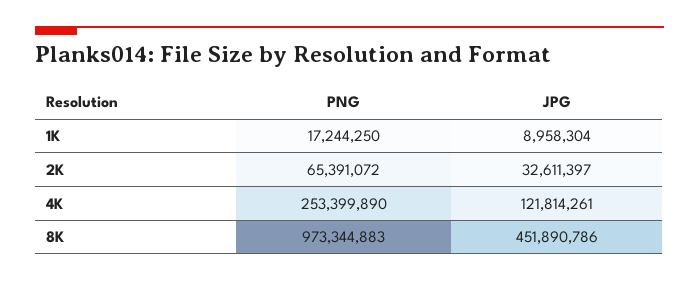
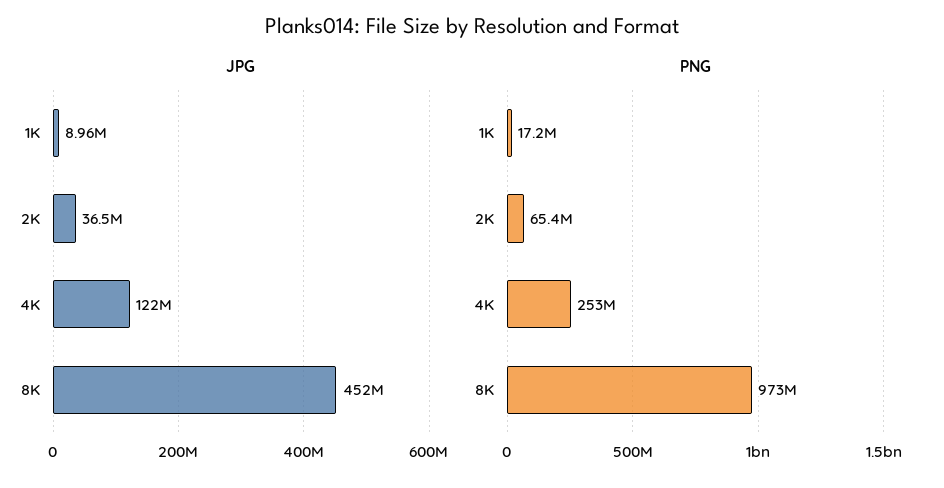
  {
    "PNG": {
      "1K": 17244250,
      "2K": 65391072,
      "4K": 253399890,
      "8K": 973344883
    },
    "JPG": {
      "1K": 8958304,
-     "2K": 32611397,
+     "2K": 36500000,
      "4K": 121814261,
      "8K": 451890786
    }
  }

